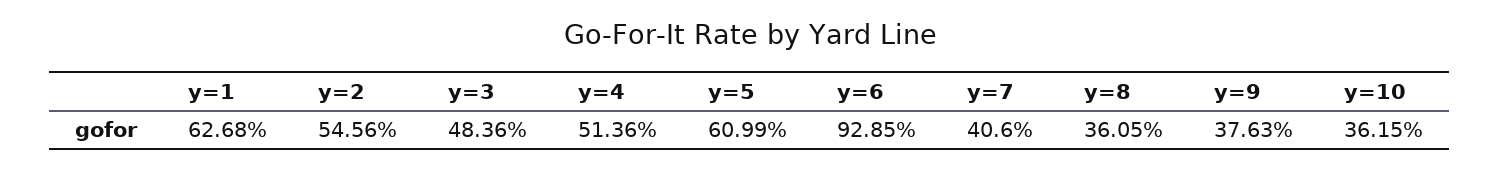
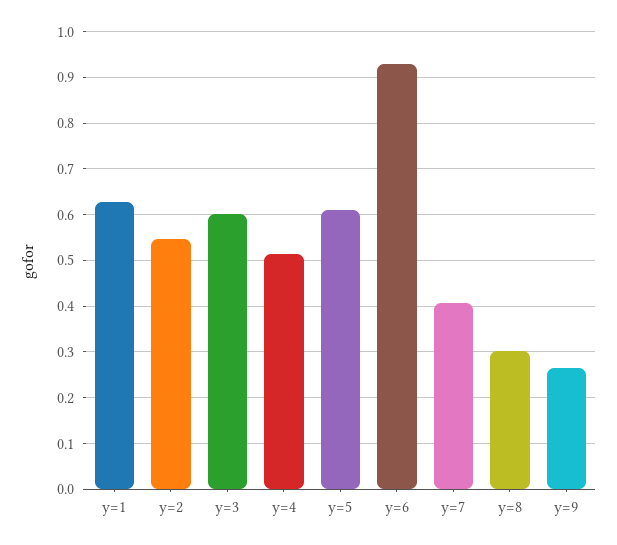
  {
    "y=1": 0.6268,
    "y=2": 0.5456,
-   "y=3": 0.4836,
+   "y=3": 0.6,
    "y=4": 0.5136,
    "y=5": 0.6099,
    "y=6": 0.9285,
    "y=7": 0.406,
-   "y=8": 0.3605,
+   "y=8": 0.3,
-   "y=9": 0.3763,
+   "y=9": 0.26
-   "y=10": 0.3615
  }

